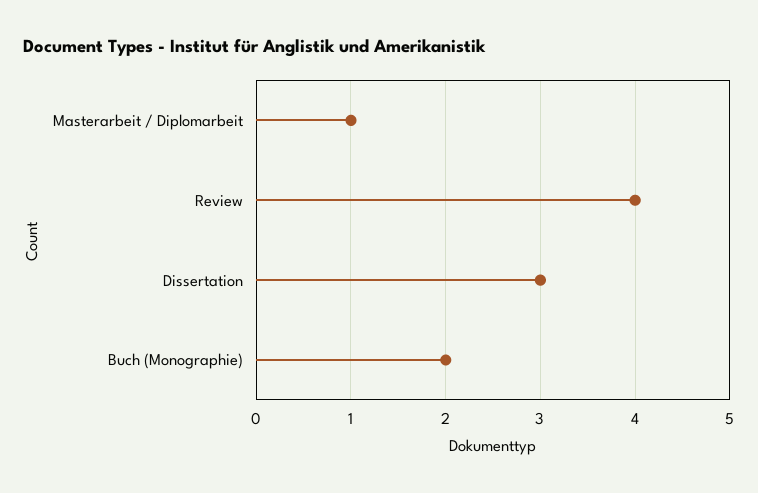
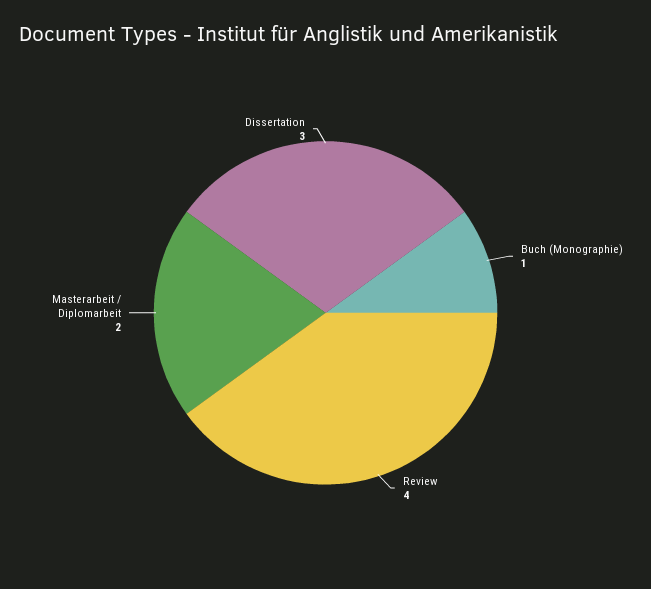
  {
-   "Masterarbeit / Diplomarbeit": 1,
+   "Masterarbeit / Diplomarbeit": 2,
    "Review": 4,
    "Dissertation": 3,
-   "Buch (Monographie)": 2
+   "Buch (Monographie)": 1
  }

